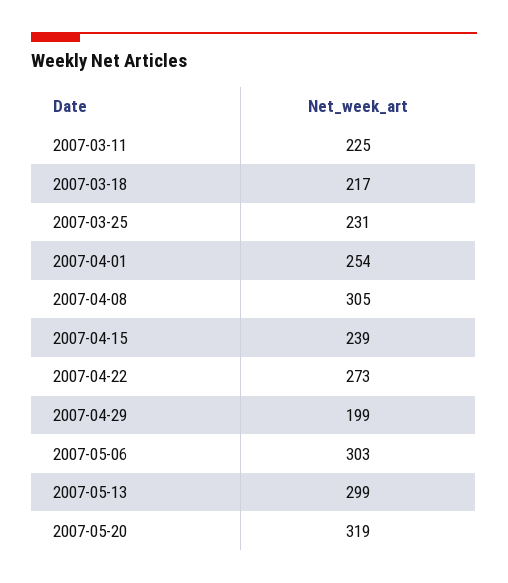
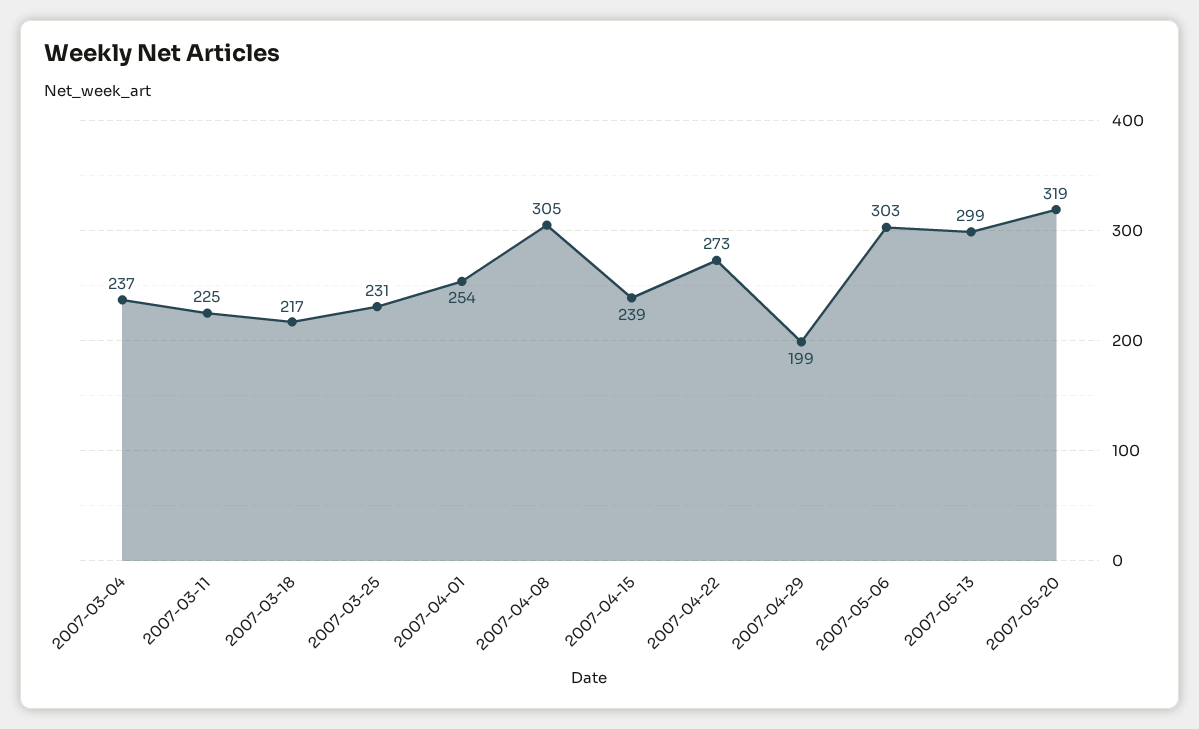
  {
    "2007-03-11": 225,
    "2007-03-18": 217,
    "2007-03-25": 231,
    "2007-04-01": 254,
    "2007-04-08": 305,
    "2007-04-15": 239,
    "2007-04-22": 273,
    "2007-04-29": 199,
    "2007-05-06": 303,
    "2007-05-13": 299,
-   "2007-05-20": 319
+   "2007-05-20": 319,
+   "2007-03-04": 237
  }

